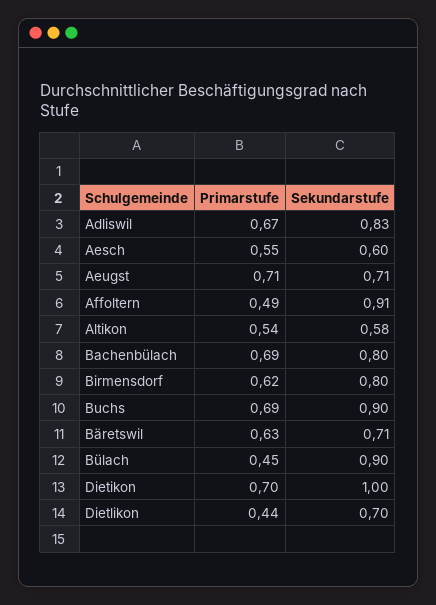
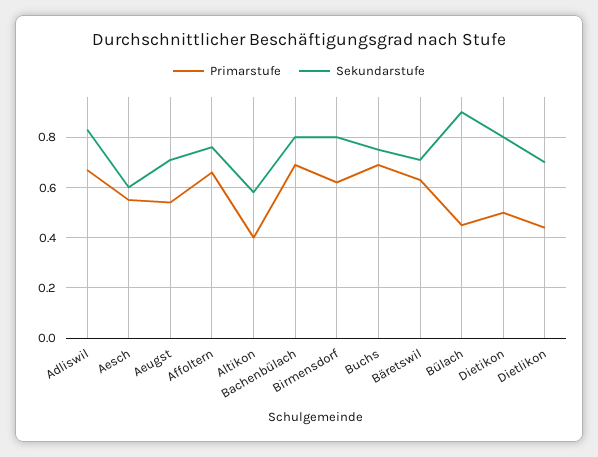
  {
    "Primarstufe": {
      "Adliswil": 0.67,
      "Aesch": 0.55,
-     "Aeugst": 0.71,
+     "Aeugst": 0.55,
-     "Affoltern": 0.49,
+     "Affoltern": 0.65,
-     "Altikon": 0.54,
+     "Altikon": 0.4,
      "Bachenbülach": 0.69,
      "Birmensdorf": 0.62,
      "Buchs": 0.69,
      "Bäretswil": 0.63,
      "Bülach": 0.45,
-     "Dietikon": 0.7,
+     "Dietikon": 0.5,
      "Dietlikon": 0.44
    },
    "Sekundarstufe": {
      "Adliswil": 0.83,
      "Aesch": 0.6,
      "Aeugst": 0.71,
-     "Affoltern": 0.91,
+     "Affoltern": 0.75,
      "Altikon": 0.58,
      "Bachenbülach": 0.8,
      "Birmensdorf": 0.8,
-     "Buchs": 0.9,
+     "Buchs": 0.75,
      "Bäretswil": 0.71,
      "Bülach": 0.9,
-     "Dietikon": 1,
+     "Dietikon": 0.8,
      "Dietlikon": 0.7
    }
  }

